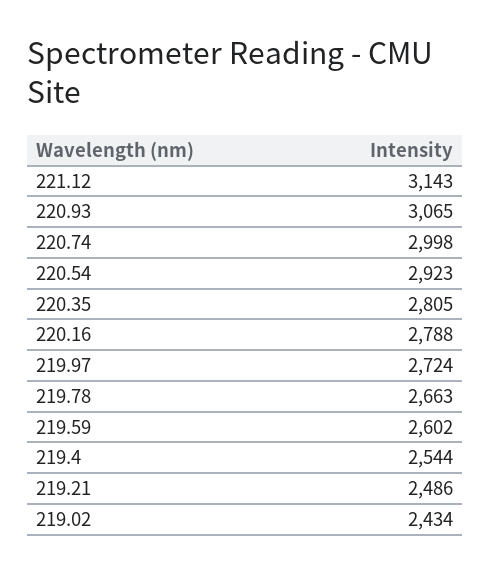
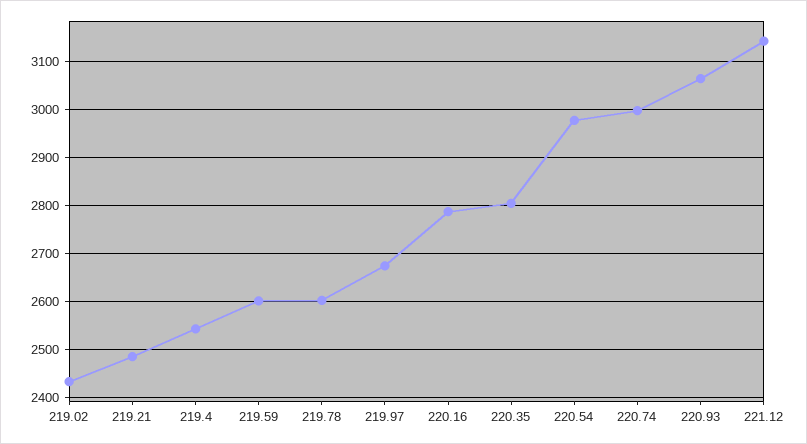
  {
    "221.12": 3143,
    "220.93": 3065,
    "220.74": 2998,
-   "220.54": 2923,
+   "220.54": 2980,
    "220.35": 2805,
    "220.16": 2788,
-   "219.97": 2724,
+   "219.97": 2680,
-   "219.78": 2663,
+   "219.78": 2600,
    "219.59": 2602,
    "219.4": 2544,
    "219.21": 2486,
    "219.02": 2434
  }

